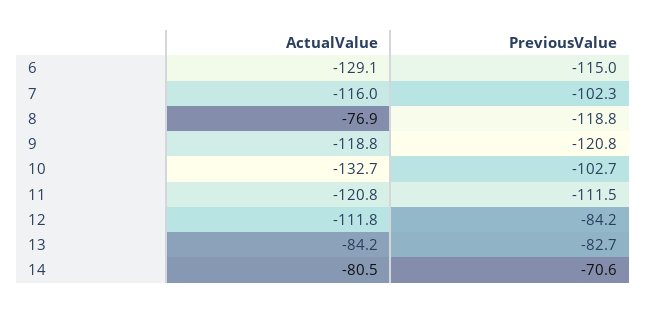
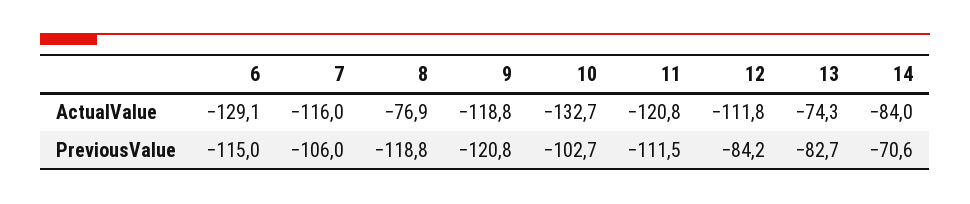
  {
    "ActualValue": {
      "6": -129.1,
      "7": -116,
      "8": -76.9,
      "9": -118.8,
      "10": -132.7,
      "11": -120.8,
      "12": -111.8,
-     "13": -84.2,
+     "13": -74.3,
-     "14": -80.5
+     "14": -84
    },
    "PreviousValue": {
      "6": -115,
-     "7": -102.3,
+     "7": -106,
      "8": -118.8,
      "9": -120.8,
      "10": -102.7,
      "11": -111.5,
      "12": -84.2,
      "13": -82.7,
      "14": -70.6
    }
  }

